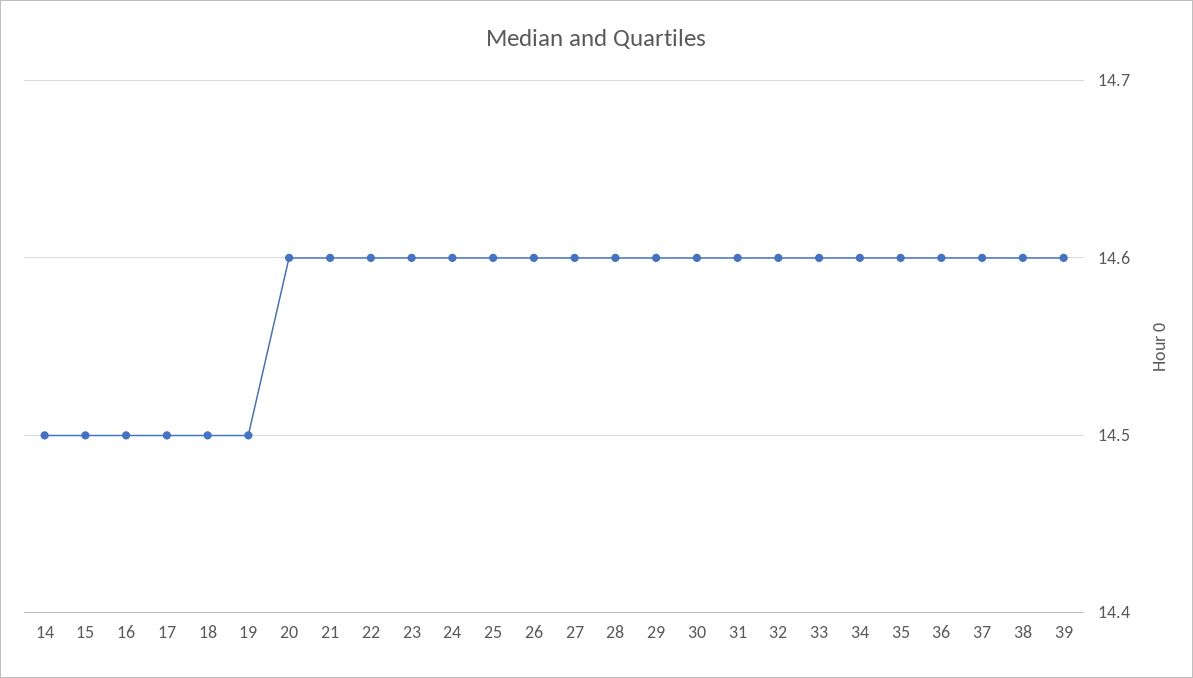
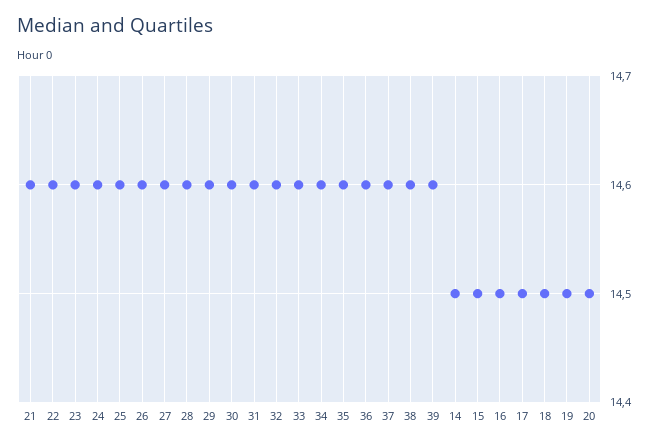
  {
    "14": 14.5,
    "15": 14.5,
    "16": 14.5,
    "17": 14.5,
    "18": 14.5,
    "19": 14.5,
-   "20": 14.6,
+   "20": 14.5,
    "21": 14.6,
    "22": 14.6,
    "23": 14.6,
    "24": 14.6,
    "25": 14.6,
    "26": 14.6,
    "27": 14.6,
    "28": 14.6,
    "29": 14.6,
    "30": 14.6,
    "31": 14.6,
    "32": 14.6,
    "33": 14.6,
    "34": 14.6,
    "35": 14.6,
    "36": 14.6,
    "37": 14.6,
    "38": 14.6,
    "39": 14.6
  }

